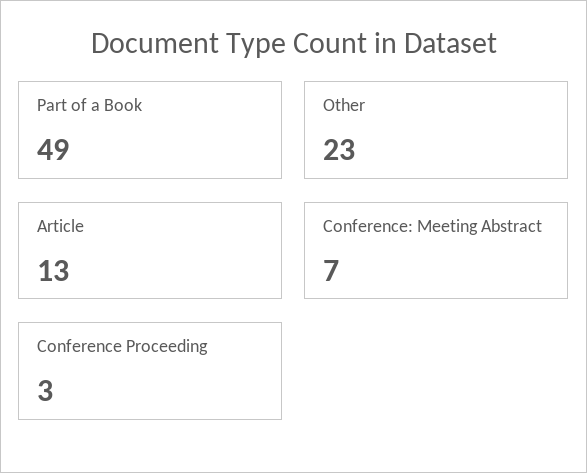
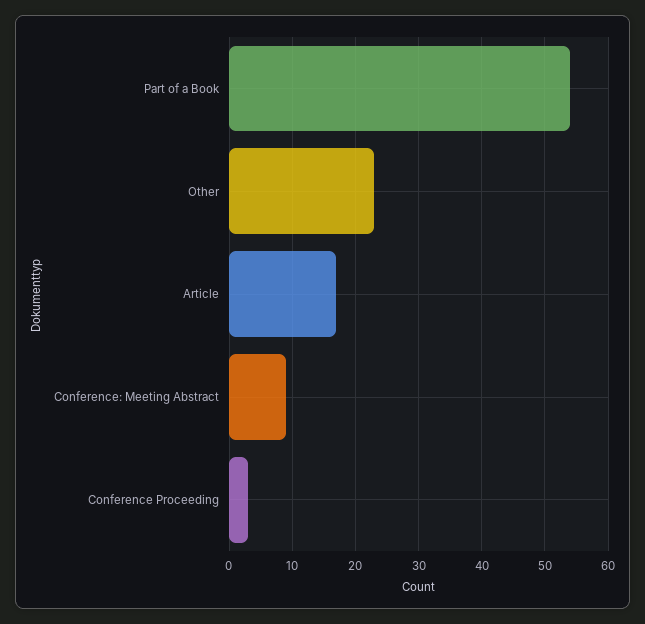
  {
-   "Part of a Book": 49,
+   "Part of a Book": 54,
    "Other": 23,
-   "Article": 13,
+   "Article": 17,
-   "Conference: Meeting Abstract": 7,
+   "Conference: Meeting Abstract": 9,
    "Conference Proceeding": 3
  }

